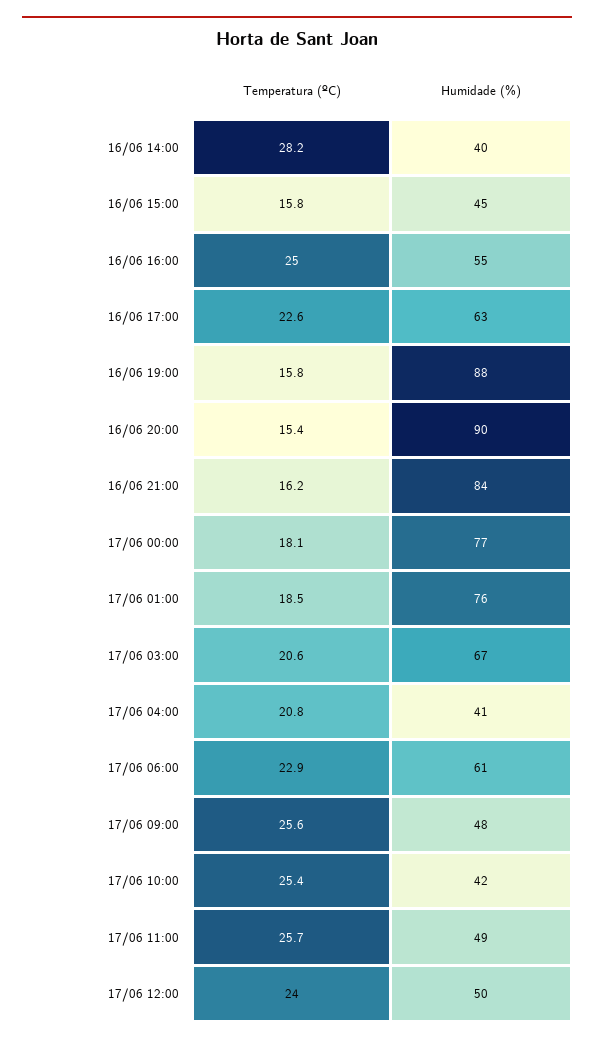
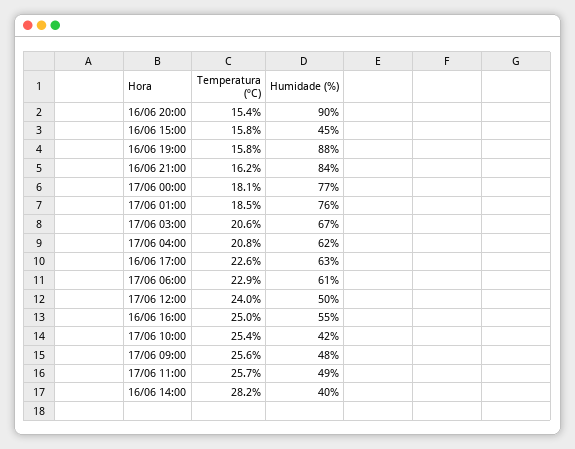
  {
    "Temperatura (ºC)": {
      "16/06 14:00": 28.2,
      "16/06 15:00": 15.8,
      "16/06 16:00": 25,
      "16/06 17:00": 22.6,
      "16/06 19:00": 15.8,
      "16/06 20:00": 15.4,
      "16/06 21:00": 16.2,
      "17/06 00:00": 18.1,
      "17/06 01:00": 18.5,
      "17/06 03:00": 20.6,
      "17/06 04:00": 20.8,
      "17/06 06:00": 22.9,
      "17/06 09:00": 25.6,
      "17/06 10:00": 25.4,
      "17/06 11:00": 25.7,
      "17/06 12:00": 24
    },
    "Humidade (%)": {
      "16/06 14:00": 40,
      "16/06 15:00": 45,
      "16/06 16:00": 55,
      "16/06 17:00": 63,
      "16/06 19:00": 88,
      "16/06 20:00": 90,
      "16/06 21:00": 84,
      "17/06 00:00": 77,
      "17/06 01:00": 76,
      "17/06 03:00": 67,
-     "17/06 04:00": 41,
+     "17/06 04:00": 62,
      "17/06 06:00": 61,
      "17/06 09:00": 48,
      "17/06 10:00": 42,
      "17/06 11:00": 49,
      "17/06 12:00": 50
    }
  }

